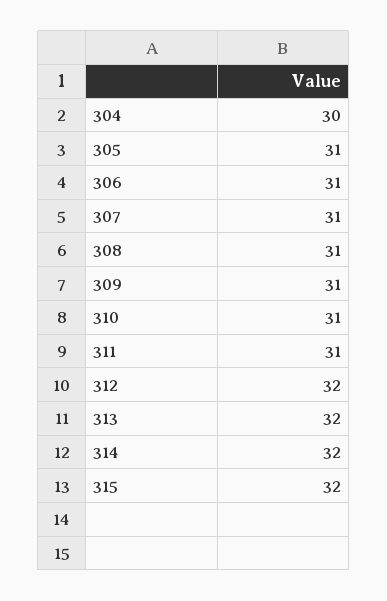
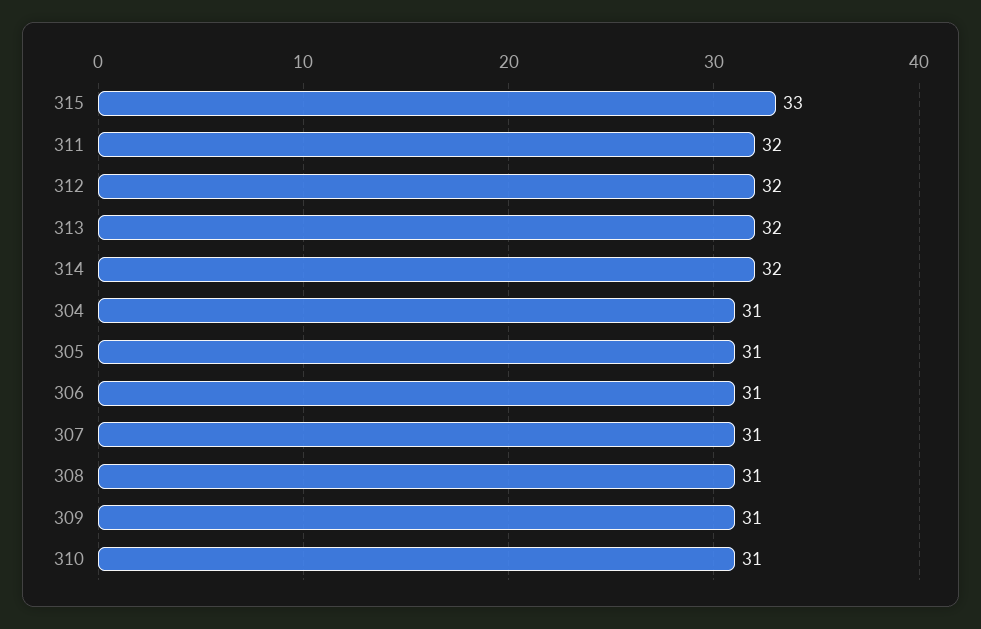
  {
-   "304": 30,
+   "304": 31,
    "305": 31,
    "306": 31,
    "307": 31,
    "308": 31,
    "309": 31,
    "310": 31,
-   "311": 31,
+   "311": 32,
    "312": 32,
    "313": 32,
    "314": 32,
-   "315": 32
+   "315": 33
  }

